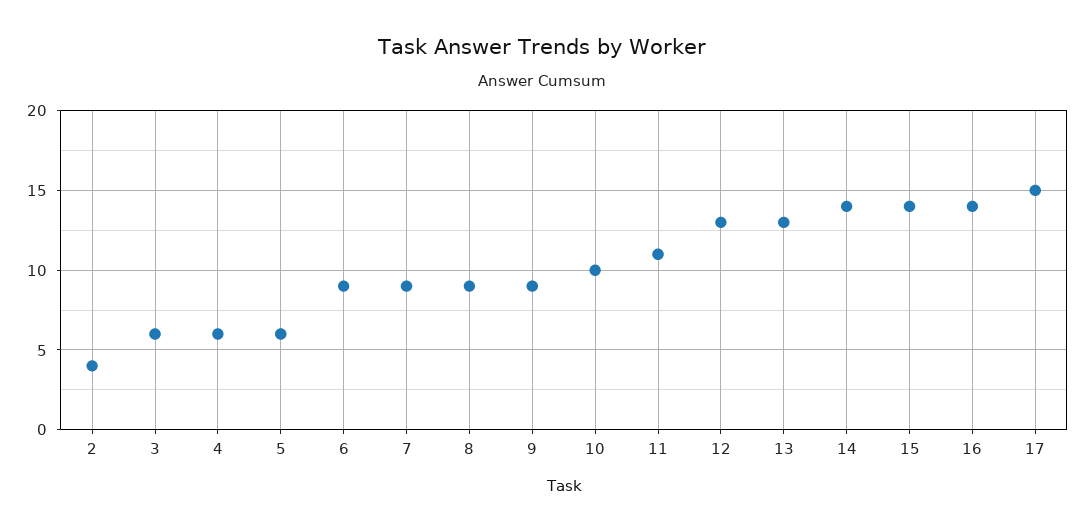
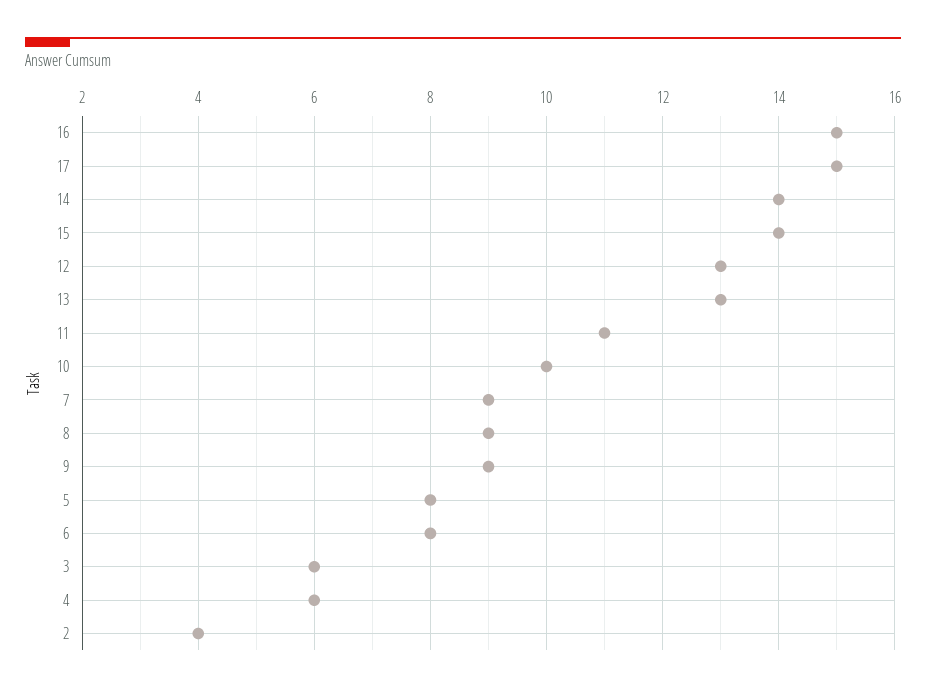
  {
    "2": 4,
    "3": 6,
    "4": 6,
-   "5": 6,
+   "5": 8,
-   "6": 9,
+   "6": 8,
    "7": 9,
    "8": 9,
    "9": 9,
    "10": 10,
    "11": 11,
    "12": 13,
    "13": 13,
    "14": 14,
    "15": 14,
-   "16": 14,
+   "16": 15,
    "17": 15
  }

